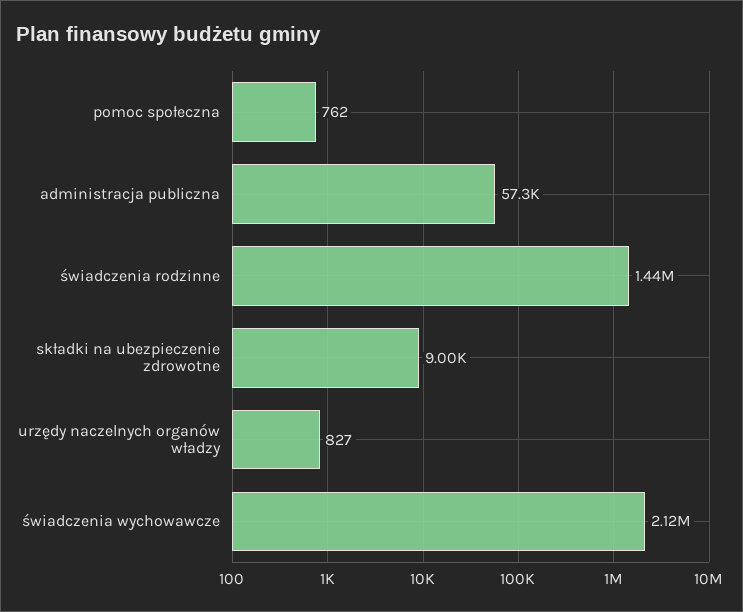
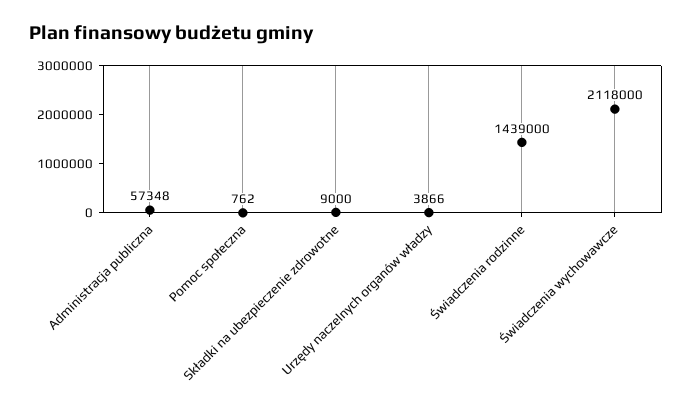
  {
    "pomoc społeczna": 762,
    "administracja publiczna": 57348,
    "świadczenia rodzinne": 1439000,
    "składki na ubezpieczenie zdrowotne": 9000,
-   "urzędy naczelnych organów władzy": 827,
+   "urzędy naczelnych organów władzy": 3866,
    "świadczenia wychowawcze": 2118000
  }

